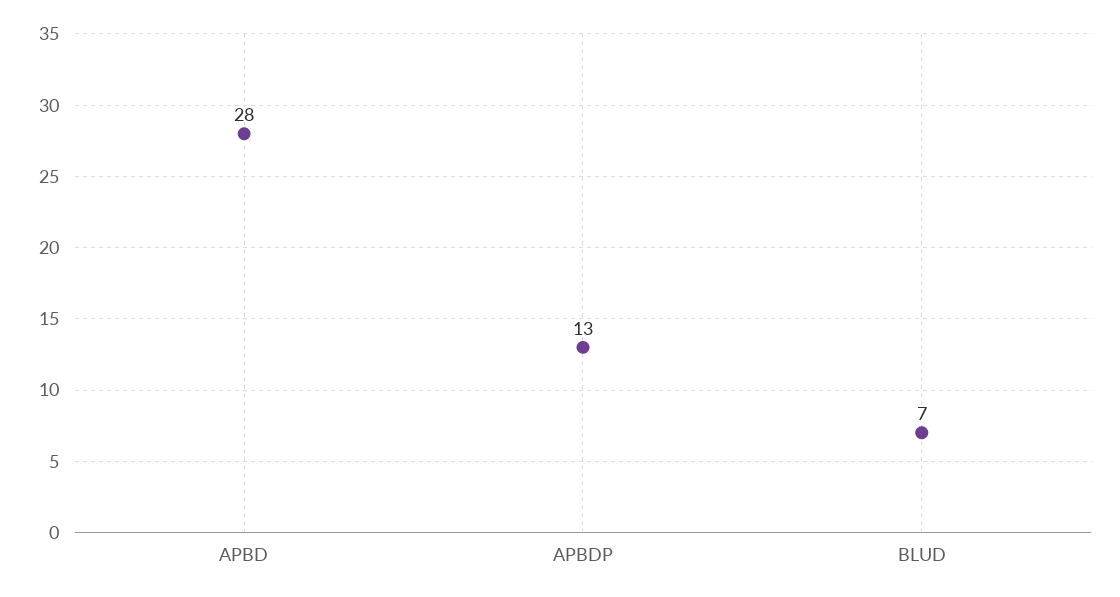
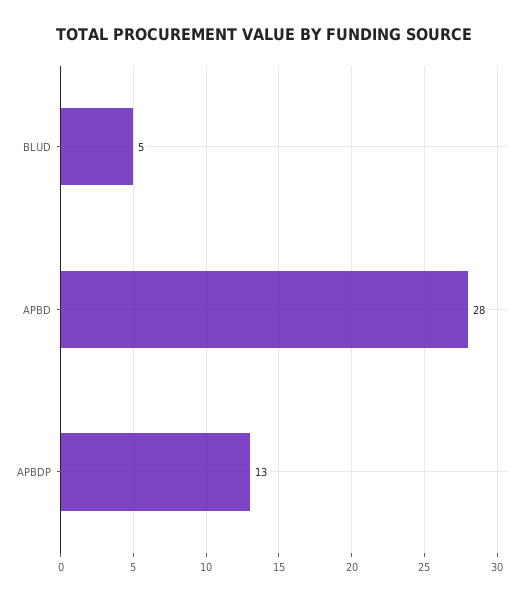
  {
    "APBD": 28,
    "APBDP": 13,
-   "BLUD": 7
+   "BLUD": 5
  }

